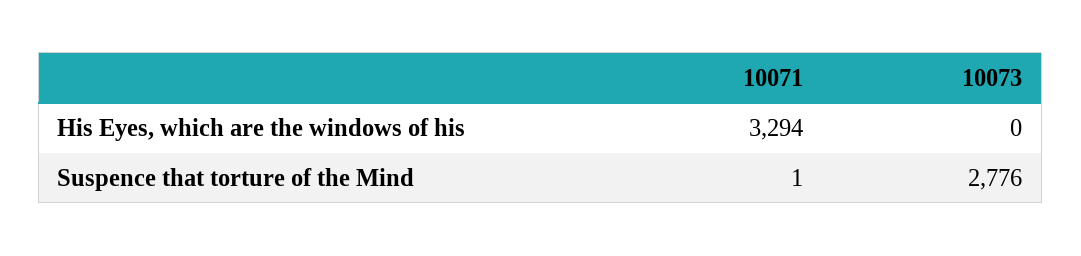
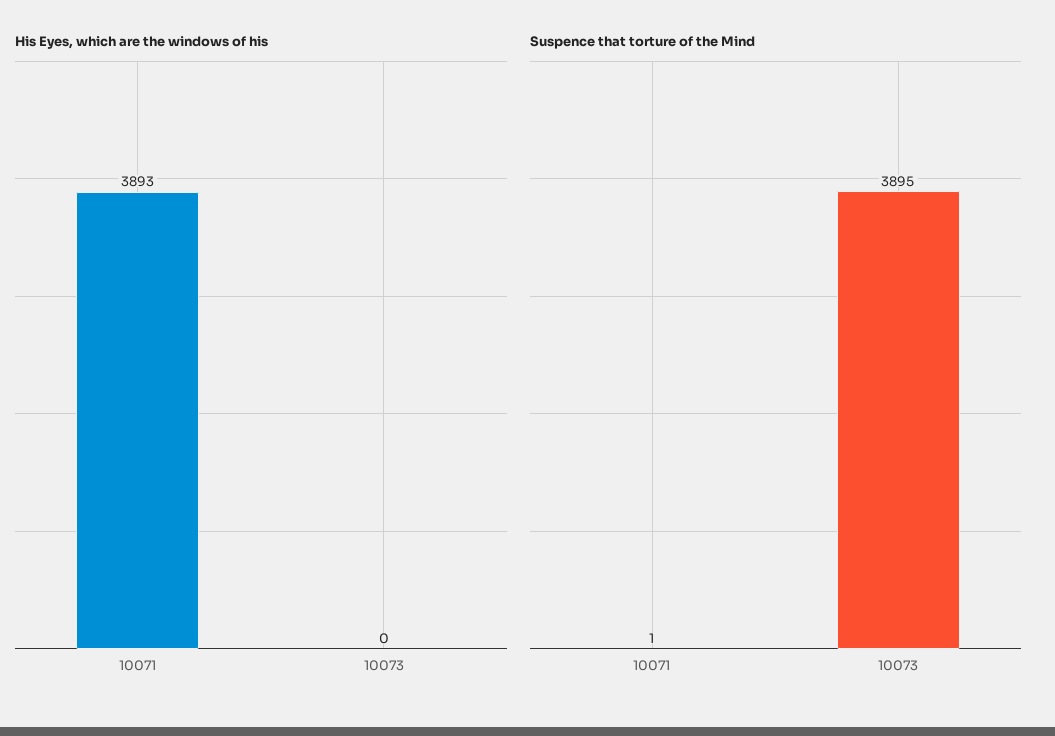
  {
    "His Eyes, which are the windows of his": {
-     "10071": 3294,
+     "10071": 3893,
      "10073": 0
    },
    "Suspence that torture of the Mind": {
      "10071": 1,
-     "10073": 2776
+     "10073": 3895
    }
  }

